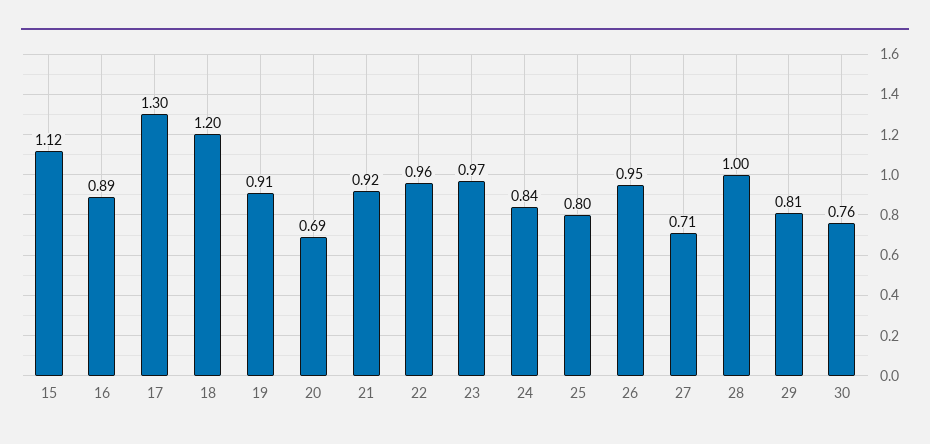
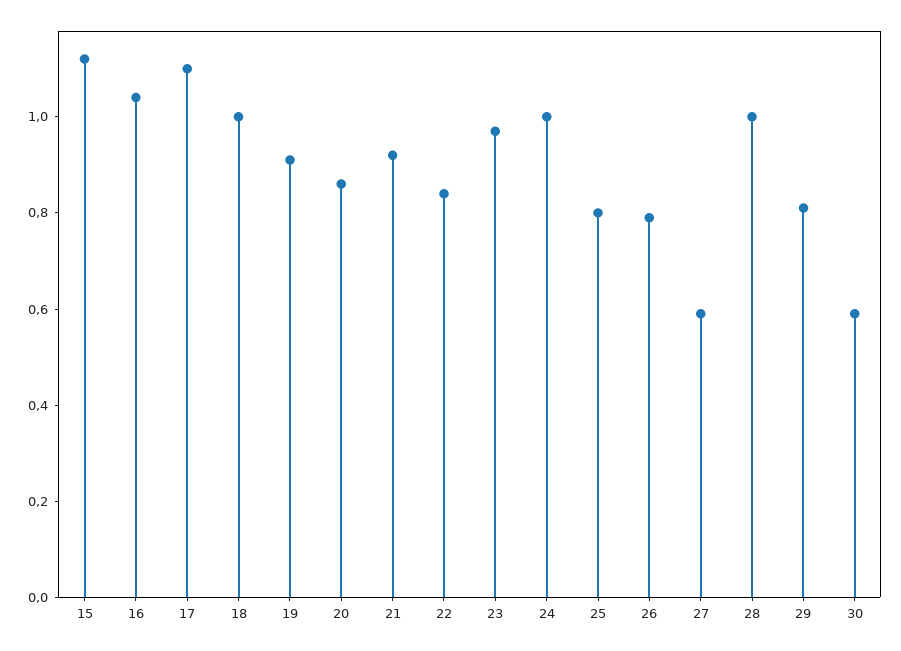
  {
    "15": 1.12,
-   "16": 0.89,
+   "16": 1.05,
-   "17": 1.3,
+   "17": 1.1,
-   "18": 1.2,
+   "18": 1,
    "19": 0.91,
-   "20": 0.69,
+   "20": 0.85,
    "21": 0.92,
-   "22": 0.96,
+   "22": 0.85,
    "23": 0.97,
-   "24": 0.84,
+   "24": 1,
    "25": 0.8,
-   "26": 0.95,
+   "26": 0.8,
-   "27": 0.71,
+   "27": 0.6,
    "28": 1,
    "29": 0.81,
-   "30": 0.76
+   "30": 0.6
  }

